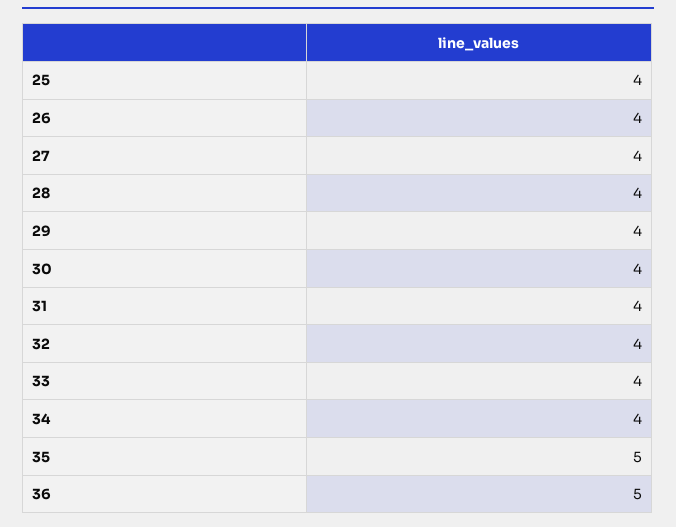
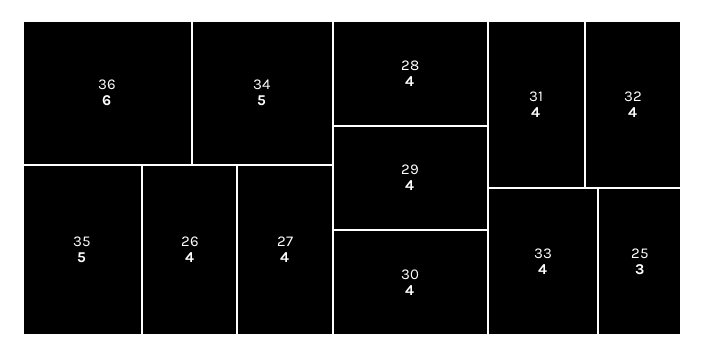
  {
-   "25": 4,
+   "25": 3,
    "26": 4,
    "27": 4,
    "28": 4,
    "29": 4,
    "30": 4,
    "31": 4,
    "32": 4,
    "33": 4,
-   "34": 4,
+   "34": 5,
    "35": 5,
-   "36": 5
+   "36": 6
  }

